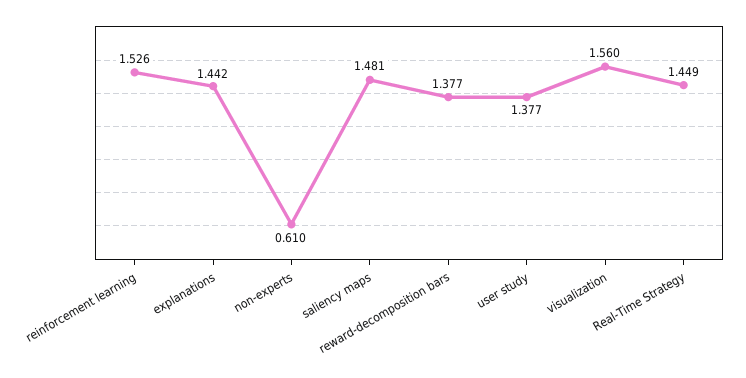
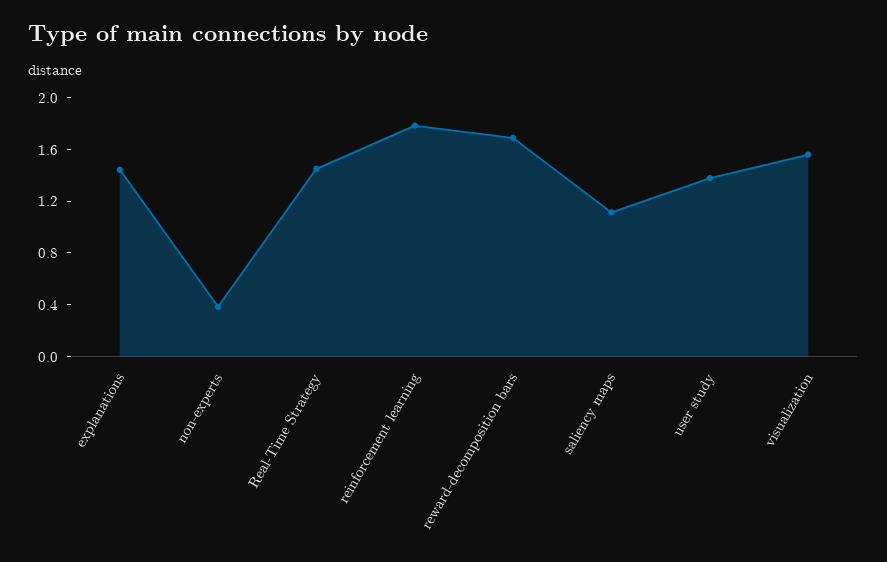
  {
-   "reinforcement learning": 1.526,
+   "reinforcement learning": 1.8,
    "explanations": 1.442,
-   "non-experts": 0.61,
+   "non-experts": 0.4,
-   "saliency maps": 1.481,
+   "saliency maps": 1.1,
-   "reward-decomposition bars": 1.377,
+   "reward-decomposition bars": 1.7,
    "user study": 1.377,
    "visualization": 1.56,
    "Real-Time Strategy": 1.449
  }

